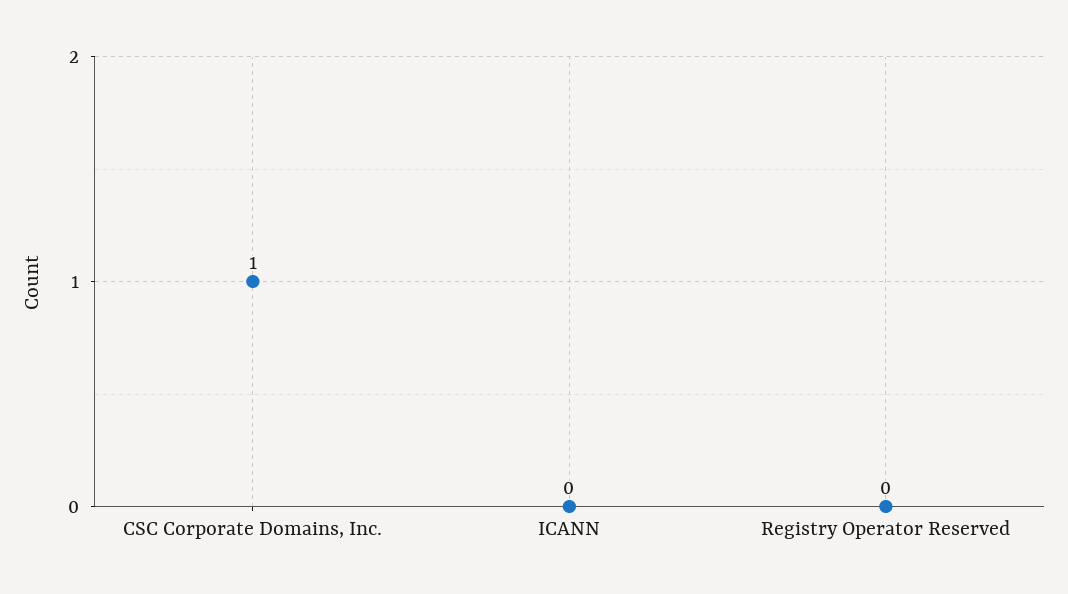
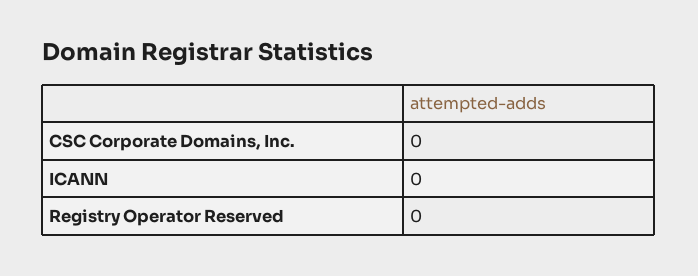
  {
-   "CSC Corporate Domains, Inc.": 1,
+   "CSC Corporate Domains, Inc.": 0,
    "ICANN": 0,
    "Registry Operator Reserved": 0
  }

